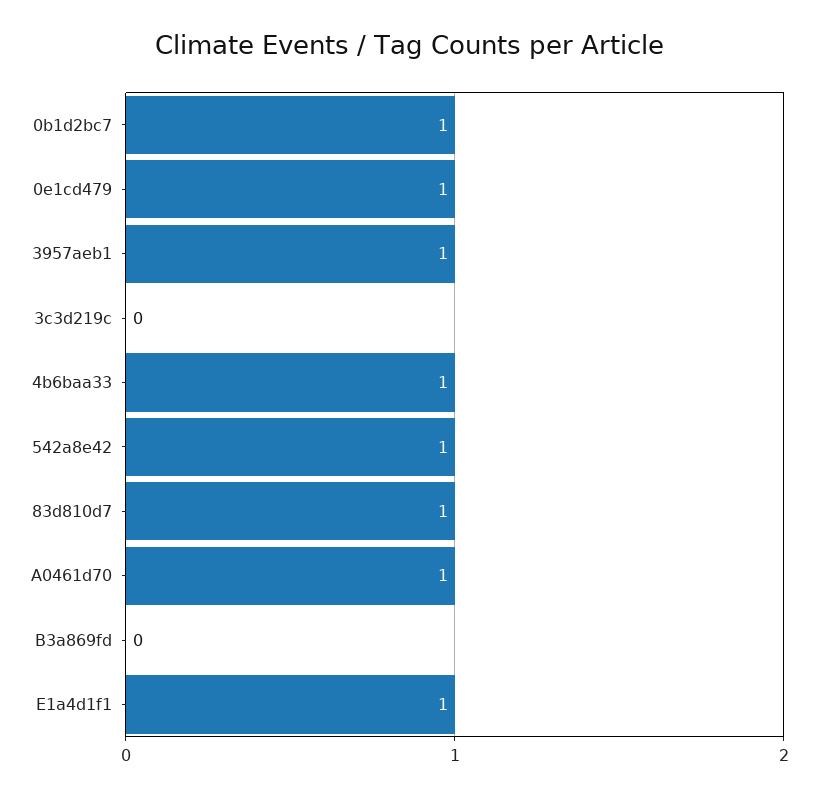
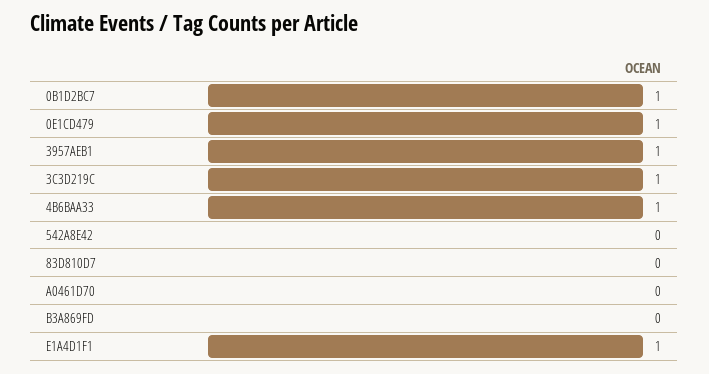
  {
    "0b1d2bc7": 1,
    "0e1cd479": 1,
    "3957aeb1": 1,
-   "3c3d219c": 0,
+   "3c3d219c": 1,
    "4b6baa33": 1,
-   "542a8e42": 1,
+   "542a8e42": 0,
-   "83d810d7": 1,
+   "83d810d7": 0,
-   "A0461d70": 1,
+   "A0461d70": 0,
    "B3a869fd": 0,
    "E1a4d1f1": 1
  }

